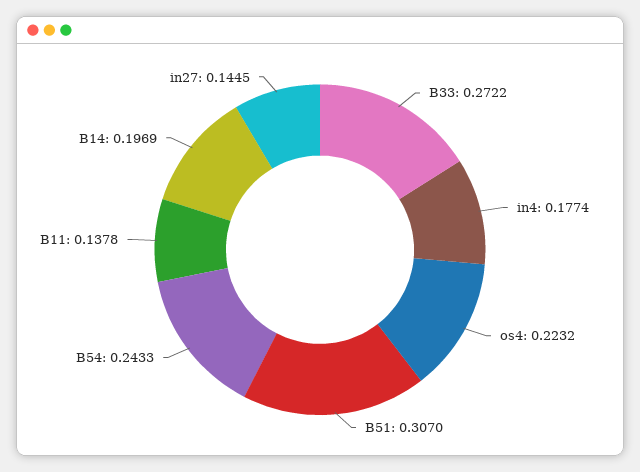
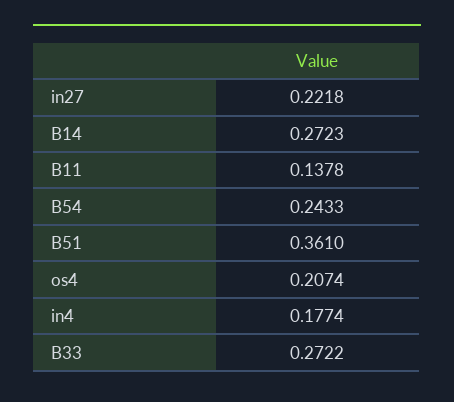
  {
    "B33": 0.2722,
    "in4": 0.1774,
-   "os4": 0.2232,
+   "os4": 0.2074,
-   "B51": 0.307,
+   "B51": 0.361,
    "B54": 0.2433,
    "B11": 0.1378,
-   "B14": 0.1969,
+   "B14": 0.2723,
-   "in27": 0.1445
+   "in27": 0.2218
  }

